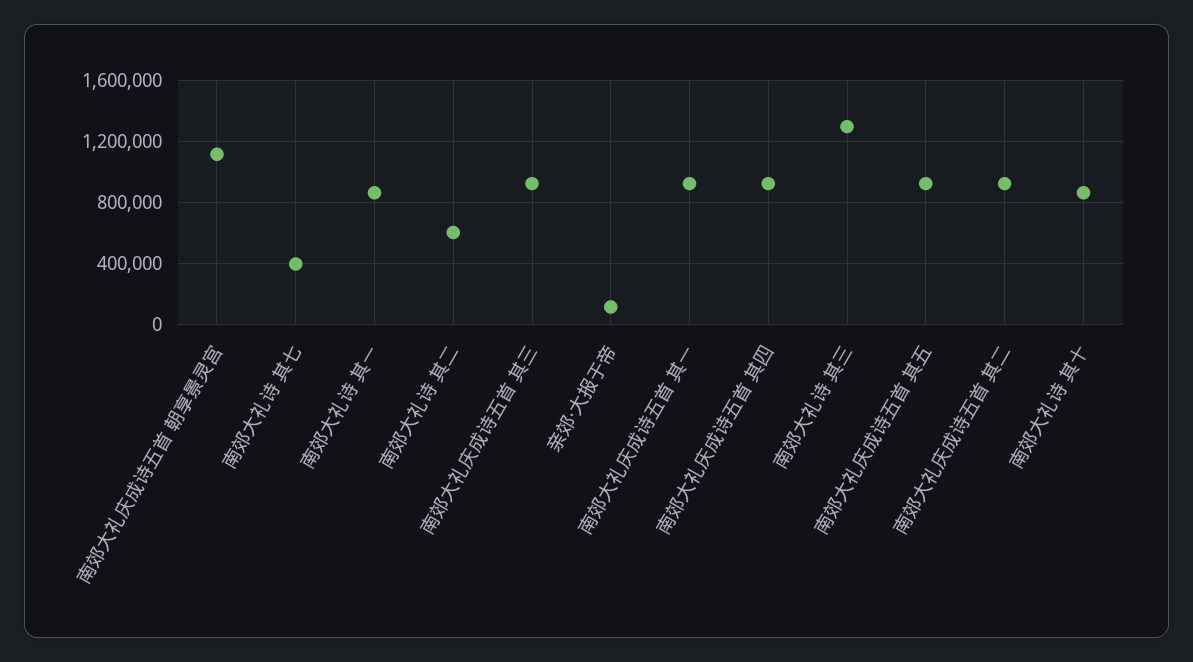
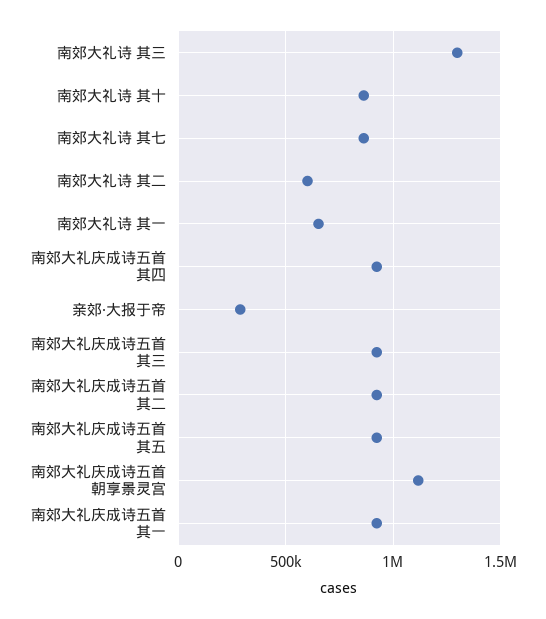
  {
    "南郊大礼庆成诗五首 朝享景灵宫": 1100000,
-   "南郊大礼诗 其七": 400000,
+   "南郊大礼诗 其七": 850000,
-   "南郊大礼诗 其一": 850000,
+   "南郊大礼诗 其一": 650000,
    "南郊大礼诗 其二": 600000,
    "南郊大礼庆成诗五首 其三": 900000,
-   "亲郊·大报于帝": 100000,
+   "亲郊·大报于帝": 300000,
    "南郊大礼庆成诗五首 其一": 900000,
    "南郊大礼庆成诗五首 其四": 900000,
    "南郊大礼诗 其三": 1300000,
    "南郊大礼庆成诗五首 其五": 900000,
    "南郊大礼庆成诗五首 其二": 900000,
    "南郊大礼诗 其十": 850000
  }

